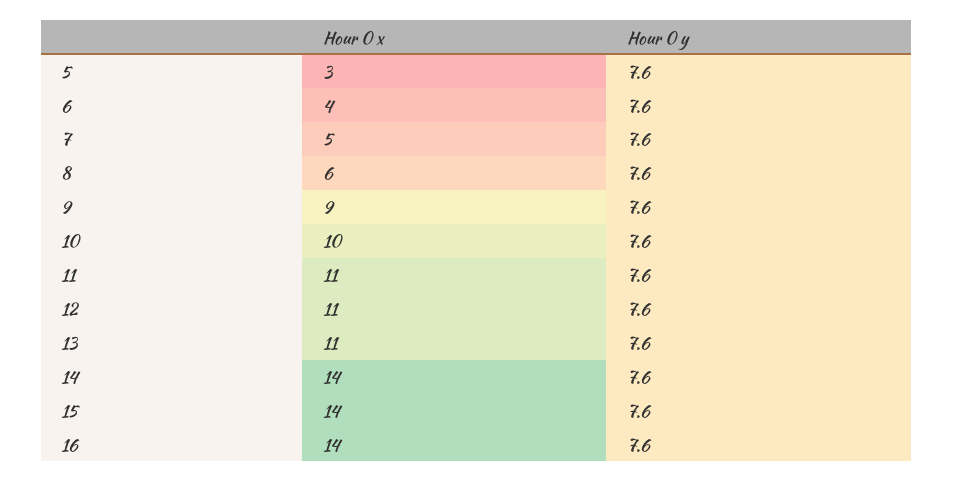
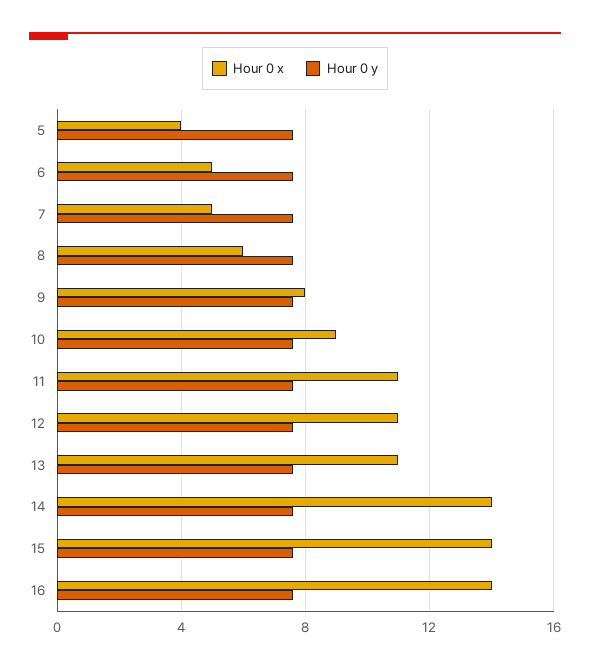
  {
    "Hour 0 x": {
-     "5": 3,
+     "5": 4,
-     "6": 4,
+     "6": 5,
      "7": 5,
      "8": 6,
-     "9": 9,
+     "9": 8,
-     "10": 10,
+     "10": 9,
      "11": 11,
      "12": 11,
      "13": 11,
      "14": 14,
      "15": 14,
      "16": 14
    },
    "Hour 0 y": {
      "5": 7.6,
      "6": 7.6,
      "7": 7.6,
      "8": 7.6,
      "9": 7.6,
      "10": 7.6,
      "11": 7.6,
      "12": 7.6,
      "13": 7.6,
      "14": 7.6,
      "15": 7.6,
      "16": 7.6
    }
  }

